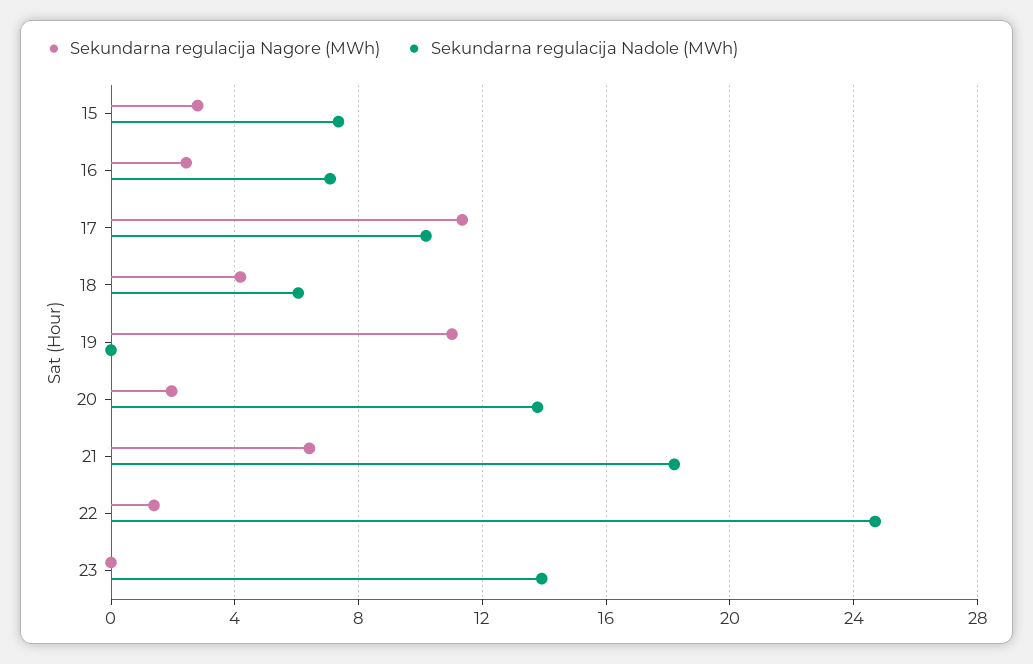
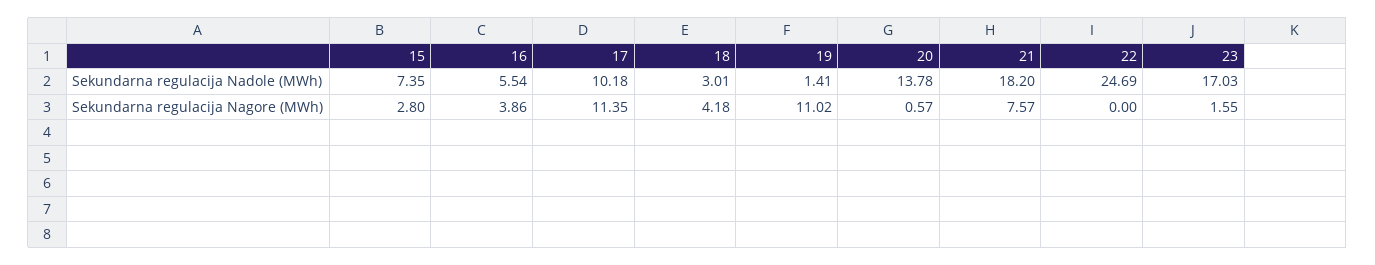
  {
    "Sekundarna regulacija Nagore (MWh)": {
      "15": 2.8,
-     "16": 2.5,
+     "16": 3.86,
      "17": 11.35,
      "18": 4.18,
      "19": 11.02,
-     "20": 2,
+     "20": 0.57,
-     "21": 6.5,
+     "21": 7.57,
-     "22": 1.5,
+     "22": 0,
-     "23": 0
+     "23": 1.55
    },
    "Sekundarna regulacija Nadole (MWh)": {
      "15": 7.35,
-     "16": 7,
+     "16": 5.54,
      "17": 10.18,
-     "18": 6,
+     "18": 3.01,
-     "19": 0,
+     "19": 1.41,
      "20": 13.78,
      "21": 18.2,
      "22": 24.69,
-     "23": 14
+     "23": 17.03
    }
  }

